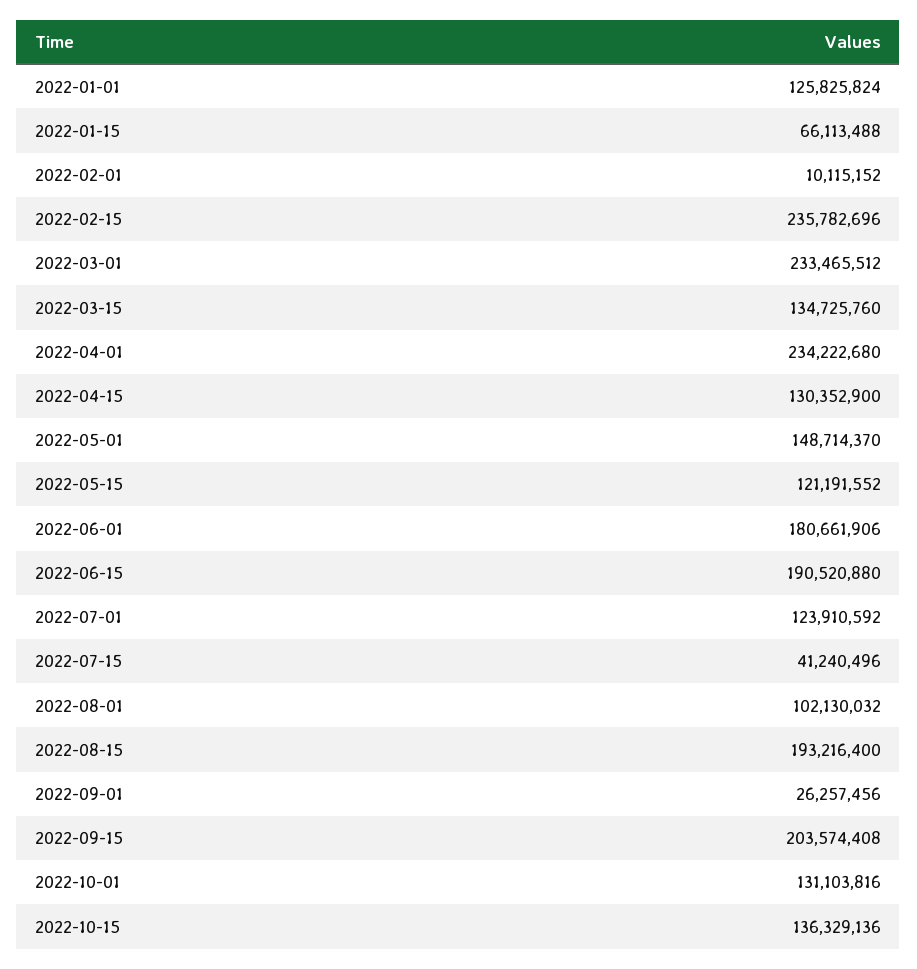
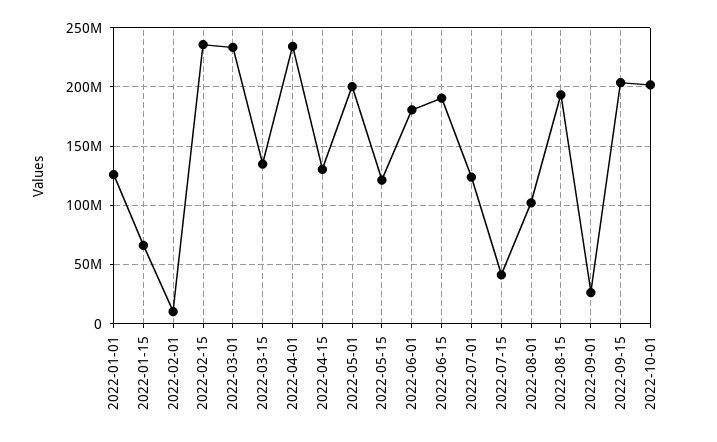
  {
    "2022-01-01": 125825824,
    "2022-01-15": 66113488,
    "2022-02-01": 10115152,
    "2022-02-15": 235782696,
    "2022-03-01": 233465512,
    "2022-03-15": 134725760,
    "2022-04-01": 234222680,
    "2022-04-15": 130352900,
-   "2022-05-01": 148714370,
+   "2022-05-01": 200000000,
    "2022-05-15": 121191552,
    "2022-06-01": 180661906,
    "2022-06-15": 190520880,
    "2022-07-01": 123910592,
    "2022-07-15": 41240496,
    "2022-08-01": 102130032,
    "2022-08-15": 193216400,
    "2022-09-01": 26257456,
    "2022-09-15": 203574408,
-   "2022-10-01": 131103816,
+   "2022-10-01": 200000000
-   "2022-10-15": 136329136
  }

